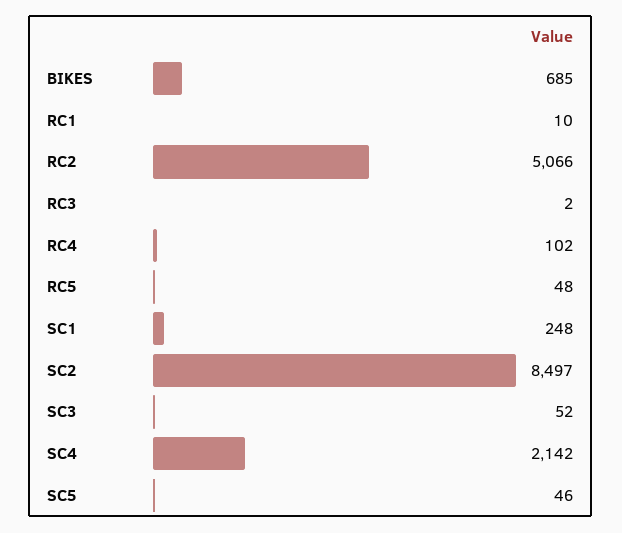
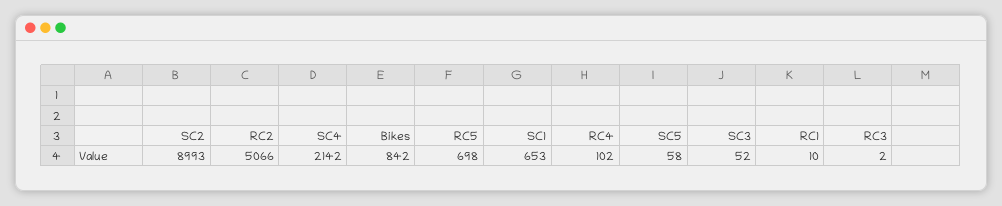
  {
-   "BIKES": 685,
+   "BIKES": 842,
    "RC1": 10,
    "RC2": 5066,
    "RC3": 2,
    "RC4": 102,
-   "RC5": 48,
+   "RC5": 698,
-   "SC1": 248,
+   "SC1": 653,
-   "SC2": 8497,
+   "SC2": 8993,
    "SC3": 52,
    "SC4": 2142,
-   "SC5": 46
+   "SC5": 58
  }

